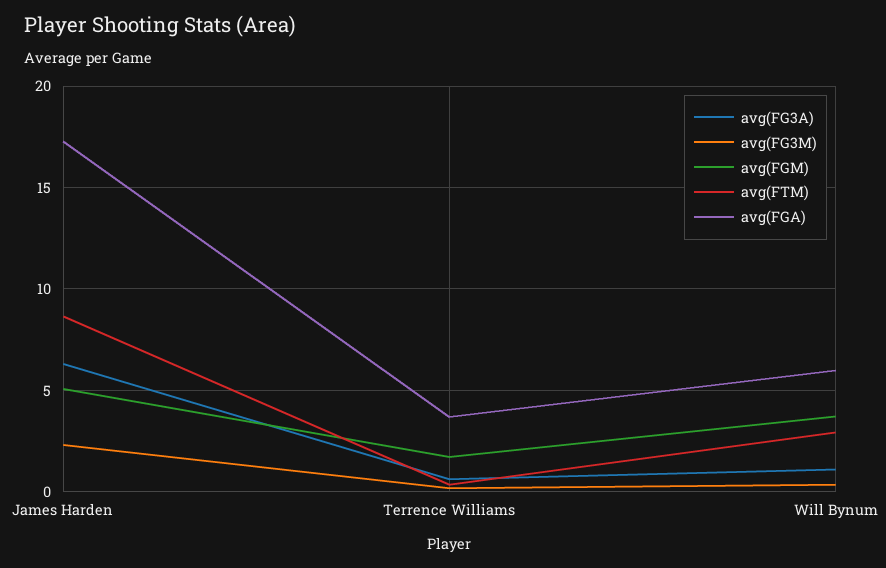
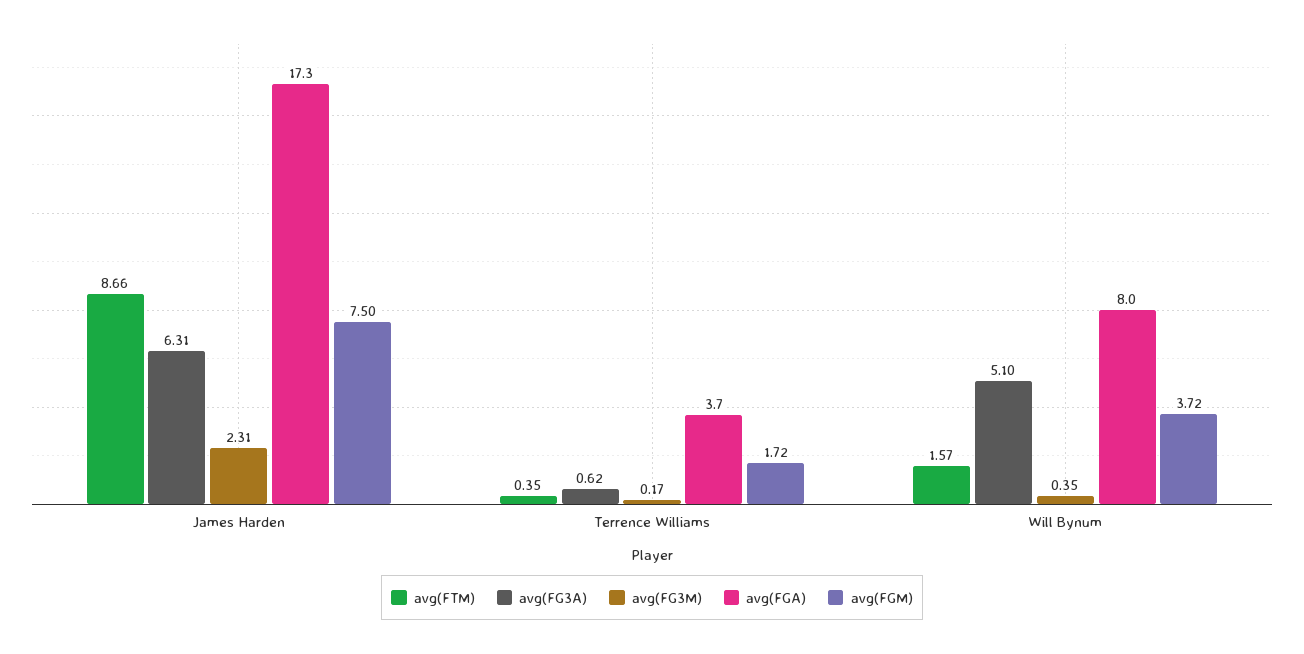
  {
    "avg(FG3A)": {
      "James Harden": 6.31,
      "Terrence Williams": 0.62,
-     "Will Bynum": 1
+     "Will Bynum": 5.1
    },
    "avg(FG3M)": {
      "James Harden": 2.31,
      "Terrence Williams": 0.17,
      "Will Bynum": 0.35
    },
    "avg(FGM)": {
-     "James Harden": 5,
+     "James Harden": 7.5,
      "Terrence Williams": 1.72,
      "Will Bynum": 3.72
    },
    "avg(FTM)": {
      "James Harden": 8.66,
      "Terrence Williams": 0.35,
-     "Will Bynum": 3
+     "Will Bynum": 1.57
    },
    "avg(FGA)": {
      "James Harden": 17.3,
      "Terrence Williams": 3.7,
-     "Will Bynum": 6
+     "Will Bynum": 8
    }
  }

